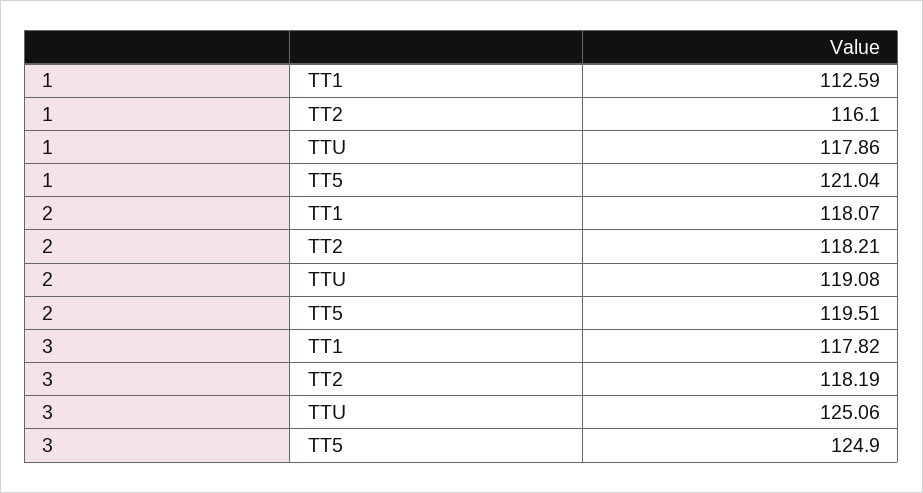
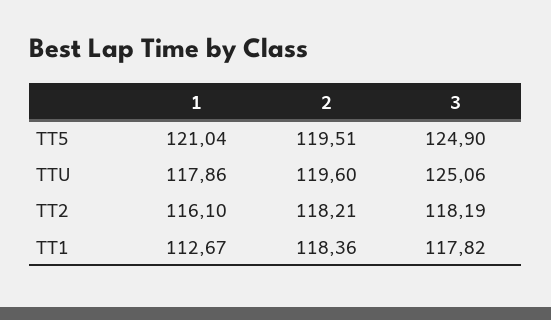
  {
    "1": {
-     "TT1": 112.59,
+     "TT1": 112.67,
      "TT2": 116.1,
      "TTU": 117.86,
      "TT5": 121.04
    },
    "2": {
-     "TT1": 118.07,
+     "TT1": 118.36,
      "TT2": 118.21,
-     "TTU": 119.08,
+     "TTU": 119.6,
      "TT5": 119.51
    },
    "3": {
      "TT1": 117.82,
      "TT2": 118.19,
      "TTU": 125.06,
      "TT5": 124.9
    }
  }

